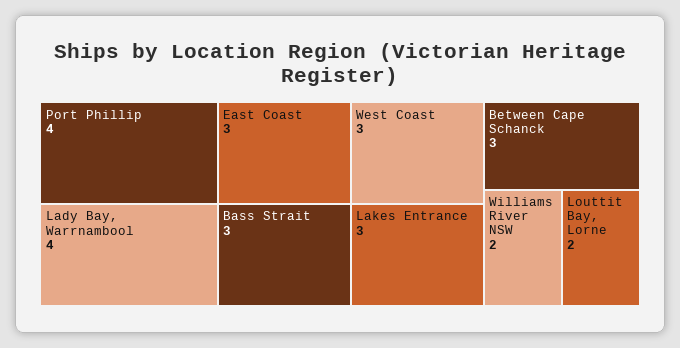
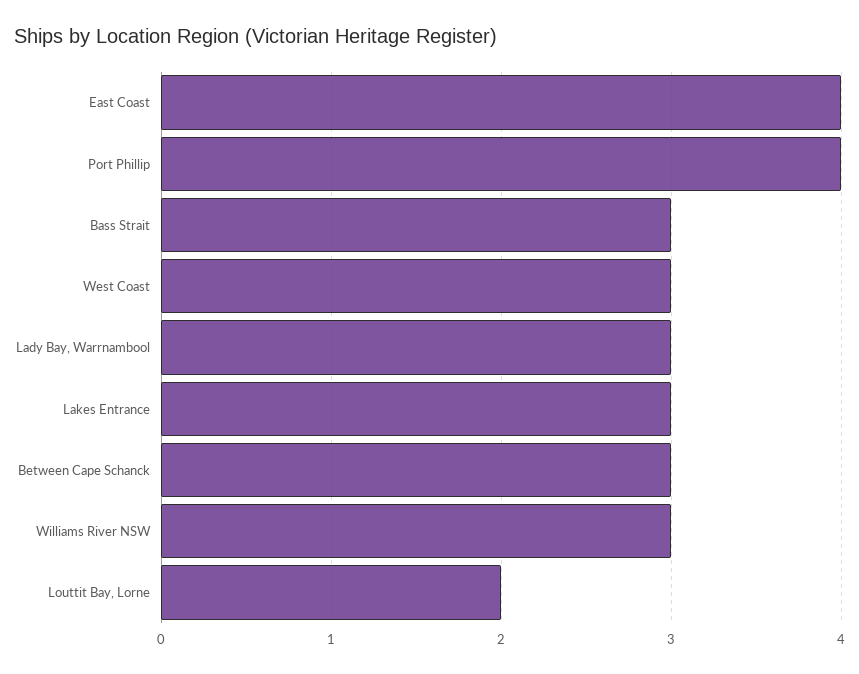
  {
    "Port Phillip": 4,
-   "Lady Bay, Warrnambool": 4,
+   "Lady Bay, Warrnambool": 3,
-   "East Coast": 3,
+   "East Coast": 4,
    "Bass Strait": 3,
    "West Coast": 3,
    "Lakes Entrance": 3,
    "Between Cape Schanck": 3,
-   "Williams River NSW": 2,
+   "Williams River NSW": 3,
    "Louttit Bay, Lorne": 2
  }

